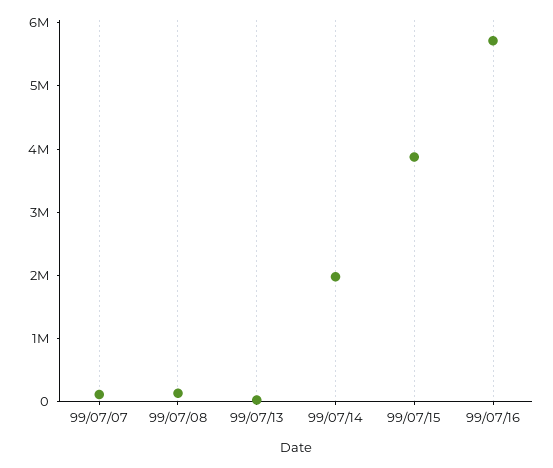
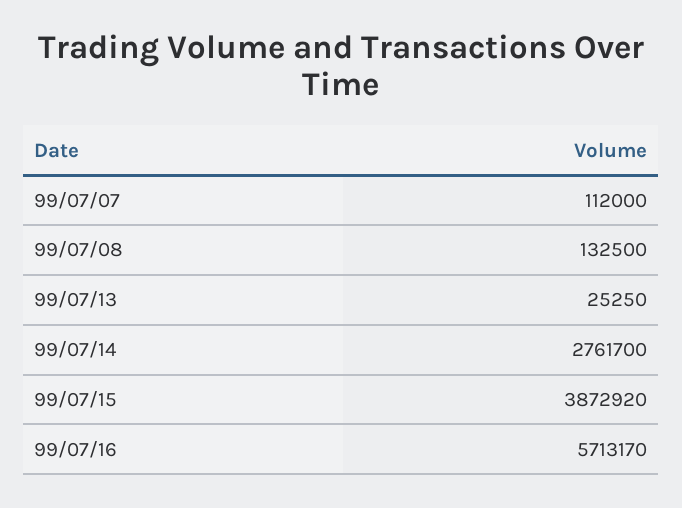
  {
    "99/07/07": 112000,
    "99/07/08": 132500,
    "99/07/13": 25250,
-   "99/07/14": 2000000,
+   "99/07/14": 2761700,
    "99/07/15": 3872920,
    "99/07/16": 5713170
  }

